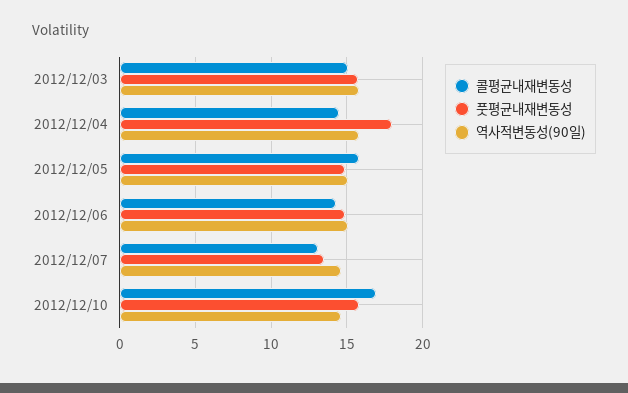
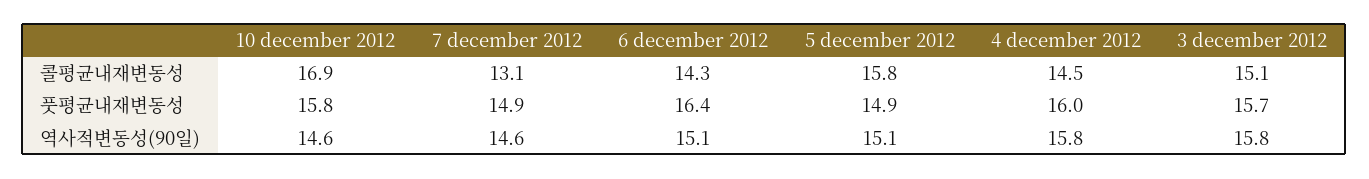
  {
    "콜평균내재변동성": {
      "2012/12/03": 15.1,
      "2012/12/04": 14.5,
      "2012/12/05": 15.8,
      "2012/12/06": 14.3,
      "2012/12/07": 13.1,
      "2012/12/10": 16.9
    },
    "풋평균내재변동성": {
      "2012/12/03": 15.7,
-     "2012/12/04": 18,
+     "2012/12/04": 16,
      "2012/12/05": 14.9,
-     "2012/12/06": 15,
+     "2012/12/06": 16.4,
-     "2012/12/07": 13.5,
+     "2012/12/07": 14.9,
      "2012/12/10": 15.8
    },
    "역사적변동성(90일)": {
      "2012/12/03": 15.8,
      "2012/12/04": 15.8,
      "2012/12/05": 15.1,
      "2012/12/06": 15.1,
      "2012/12/07": 14.6,
      "2012/12/10": 14.6
    }
  }

